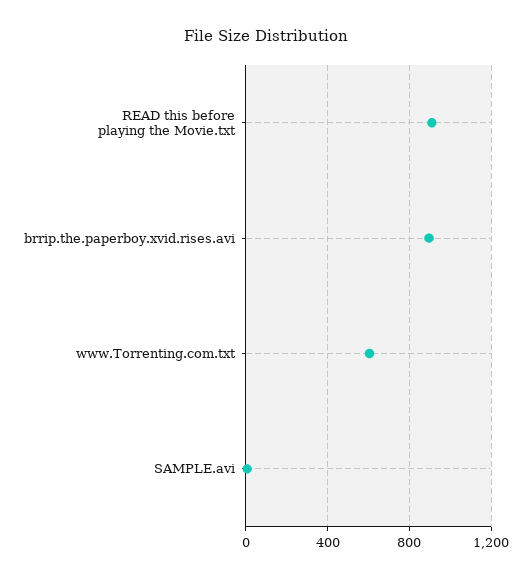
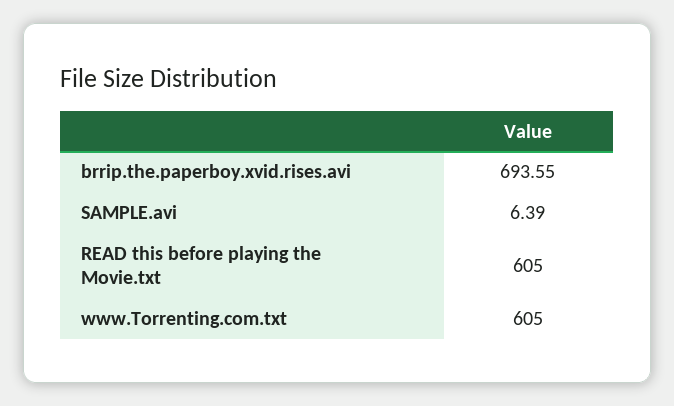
  {
-   "READ this before playing the Movie.txt": 900,
+   "READ this before playing the Movie.txt": 605,
-   "brrip.the.paperboy.xvid.rises.avi": 900,
+   "brrip.the.paperboy.xvid.rises.avi": 693.55,
    "www.Torrenting.com.txt": 605,
    "SAMPLE.avi": 6.39
  }

